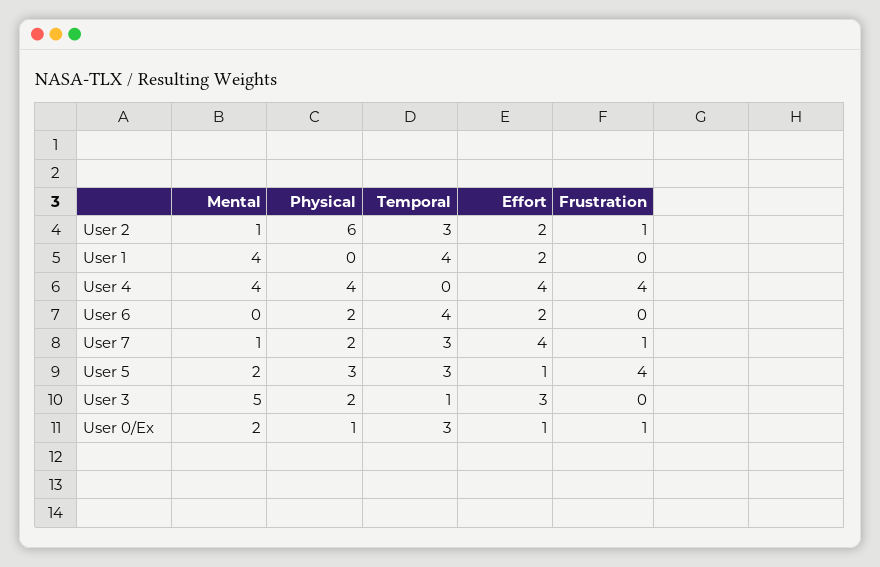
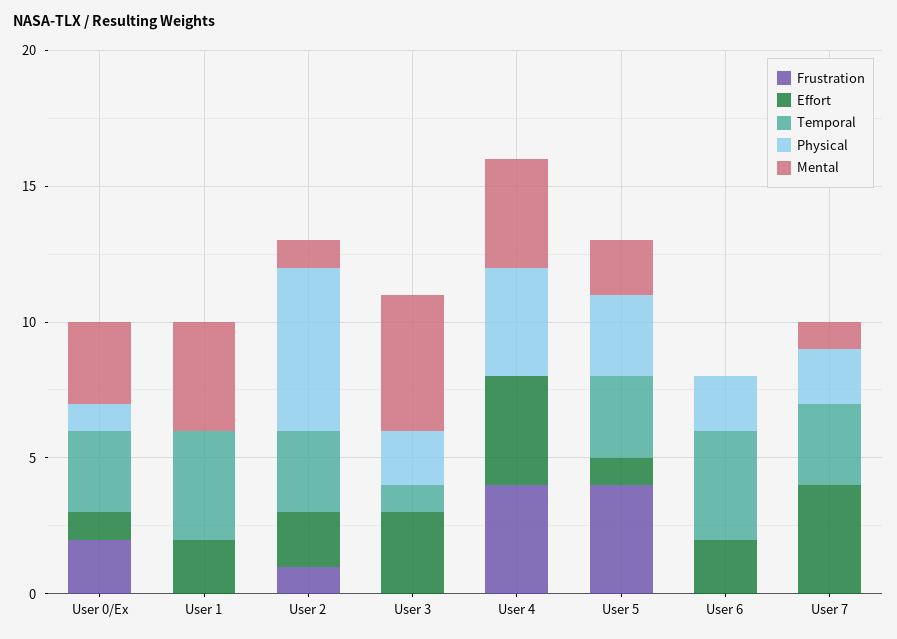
  {
    "Mental": {
      "User 2": 1,
      "User 1": 4,
      "User 4": 4,
      "User 6": 0,
      "User 7": 1,
      "User 5": 2,
      "User 3": 5,
-     "User 0/Ex": 2
+     "User 0/Ex": 3
    },
    "Physical": {
      "User 2": 6,
      "User 1": 0,
      "User 4": 4,
      "User 6": 2,
      "User 7": 2,
      "User 5": 3,
      "User 3": 2,
      "User 0/Ex": 1
    },
    "Temporal": {
      "User 2": 3,
      "User 1": 4,
      "User 4": 0,
      "User 6": 4,
      "User 7": 3,
      "User 5": 3,
      "User 3": 1,
      "User 0/Ex": 3
    },
    "Effort": {
      "User 2": 2,
      "User 1": 2,
      "User 4": 4,
      "User 6": 2,
      "User 7": 4,
      "User 5": 1,
      "User 3": 3,
      "User 0/Ex": 1
    },
    "Frustration": {
      "User 2": 1,
      "User 1": 0,
      "User 4": 4,
      "User 6": 0,
-     "User 7": 1,
+     "User 7": 0,
      "User 5": 4,
      "User 3": 0,
-     "User 0/Ex": 1
+     "User 0/Ex": 2
    }
  }

